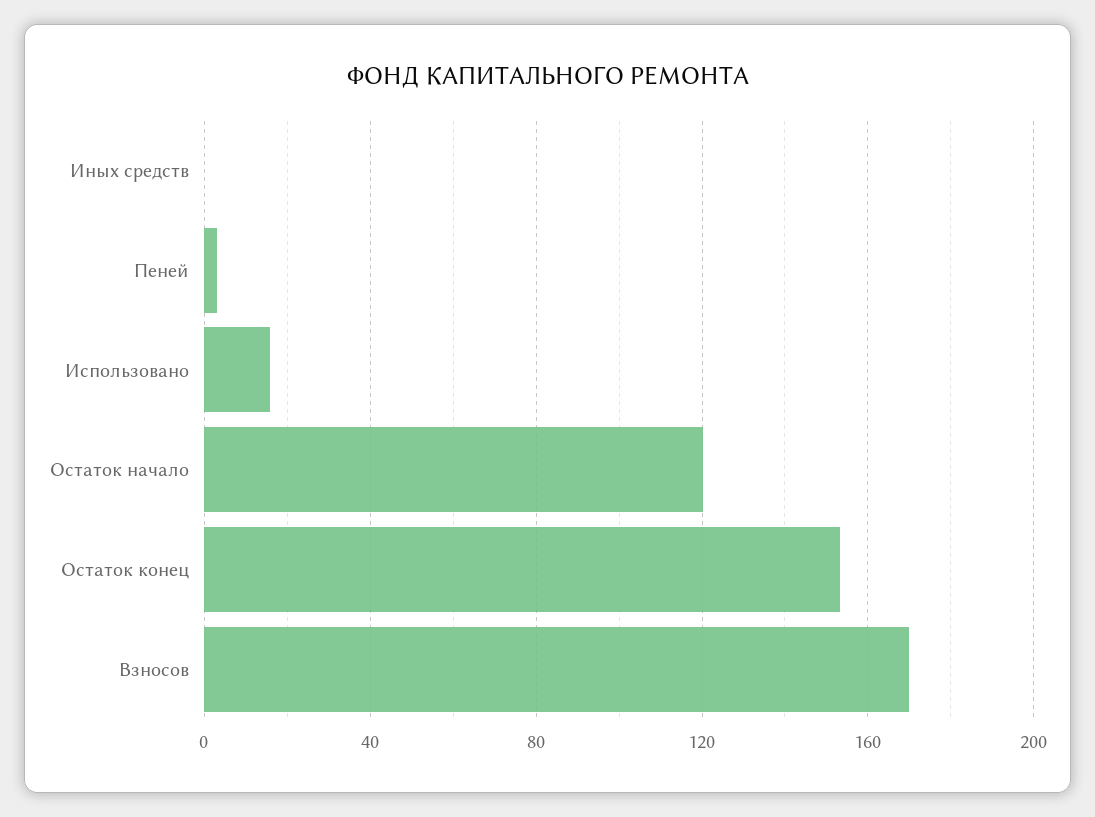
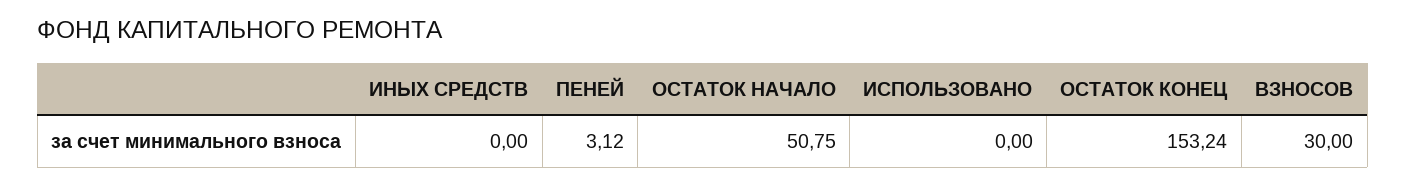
  {
    "Иных средств": 0,
    "Пеней": 3.12,
-   "Использовано": 15,
+   "Использовано": 0,
-   "Остаток начало": 120,
+   "Остаток начало": 50.75,
    "Остаток конец": 153.24,
-   "Взносов": 170
+   "Взносов": 30
  }

